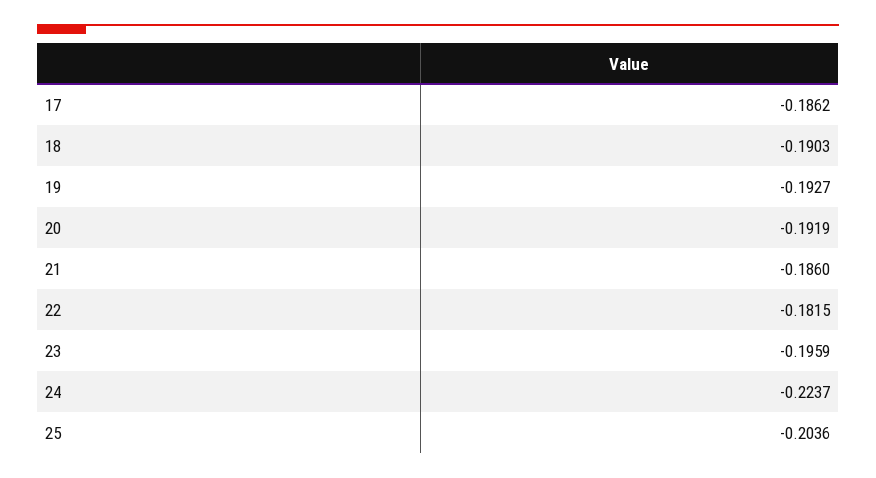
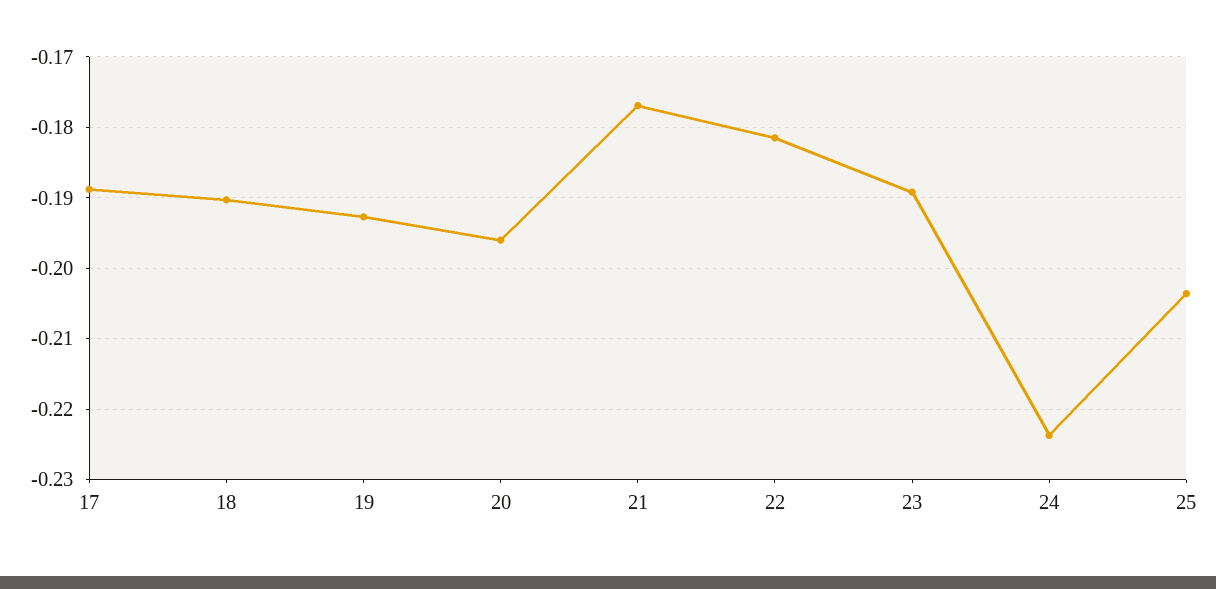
  {
-   "17": -0.1862,
+   "17": -0.189,
    "18": -0.1903,
    "19": -0.1927,
-   "20": -0.1919,
+   "20": -0.196,
-   "21": -0.186,
+   "21": -0.177,
    "22": -0.1815,
-   "23": -0.1959,
+   "23": -0.189,
    "24": -0.2237,
    "25": -0.2036
  }

